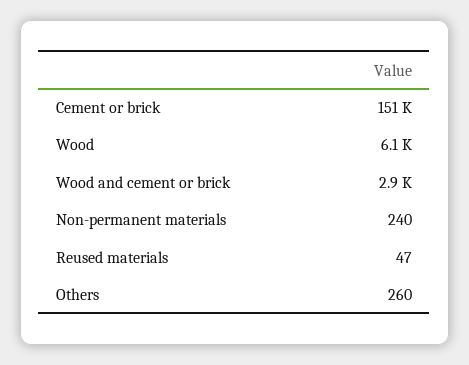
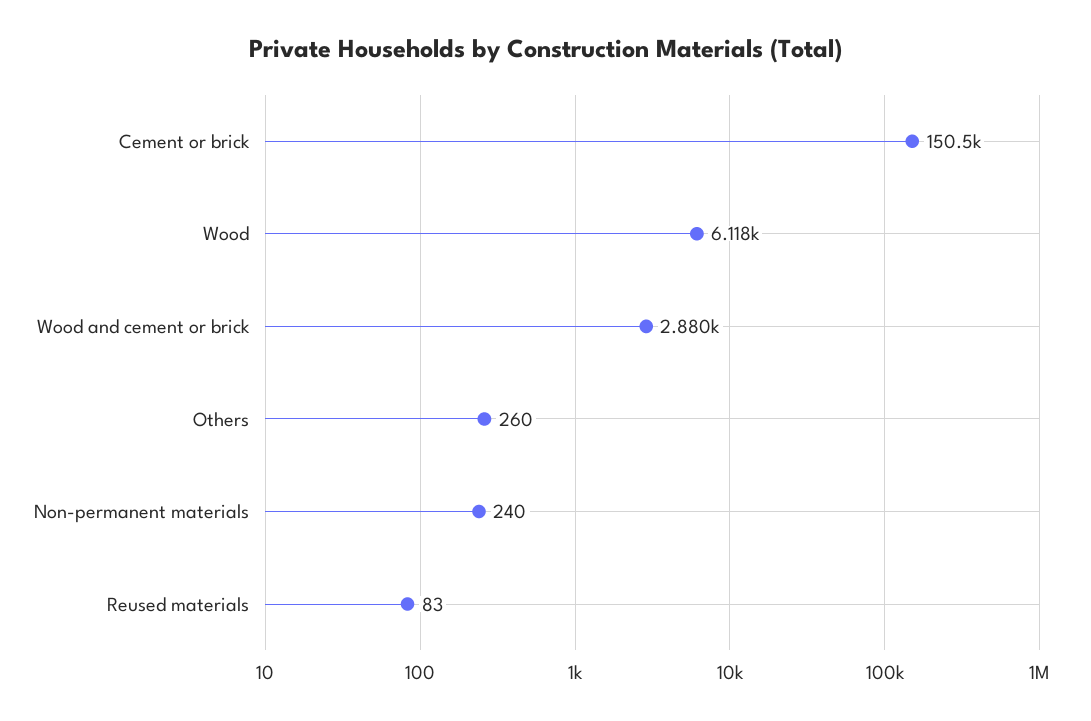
  {
    "Cement or brick": 150500,
    "Wood": 6118,
    "Wood and cement or brick": 2880,
    "Non-permanent materials": 240,
-   "Reused materials": 47,
+   "Reused materials": 83,
    "Others": 260
  }

